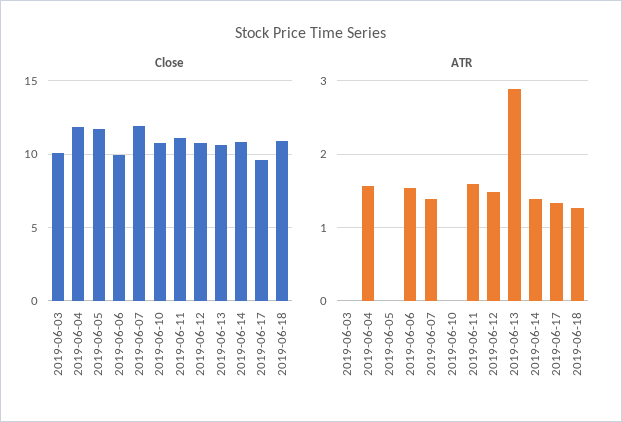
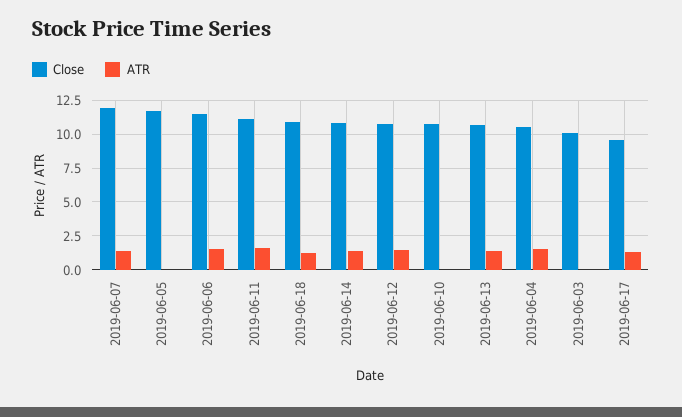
  {
    "Close": {
      "2019-06-03": 10,
-     "2019-06-04": 12,
+     "2019-06-04": 10.5,
      "2019-06-05": 11.5,
-     "2019-06-06": 10,
+     "2019-06-06": 11.5,
      "2019-06-07": 12,
      "2019-06-10": 11,
      "2019-06-11": 11,
      "2019-06-12": 11,
      "2019-06-13": 10.5,
      "2019-06-14": 11,
      "2019-06-17": 9.5,
      "2019-06-18": 11
    },
    "ATR": {
      "2019-06-03": 0,
      "2019-06-04": 1.6,
      "2019-06-05": 0,
      "2019-06-06": 1.5,
      "2019-06-07": 1.4,
      "2019-06-10": 0,
      "2019-06-11": 1.6,
      "2019-06-12": 1.5,
-     "2019-06-13": 2.9,
+     "2019-06-13": 1.5,
      "2019-06-14": 1.4,
      "2019-06-17": 1.3,
      "2019-06-18": 1.3
    }
  }

